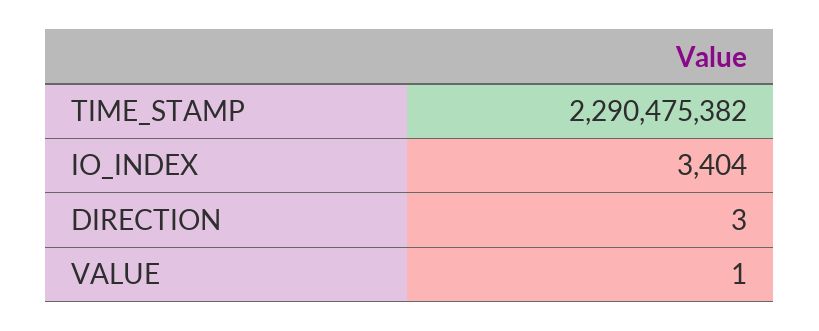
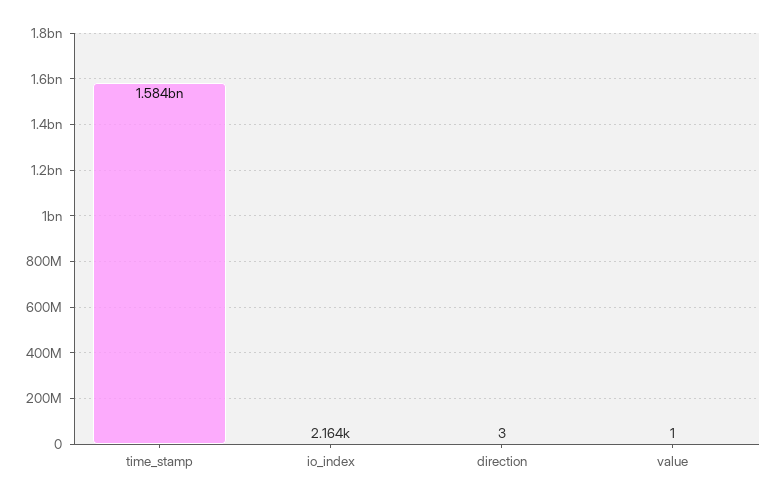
  {
-   "TIME_STAMP": 2290475382,
+   "TIME_STAMP": 1584000000,
-   "IO_INDEX": 3404,
+   "IO_INDEX": 2164,
    "DIRECTION": 3,
    "VALUE": 1
  }

